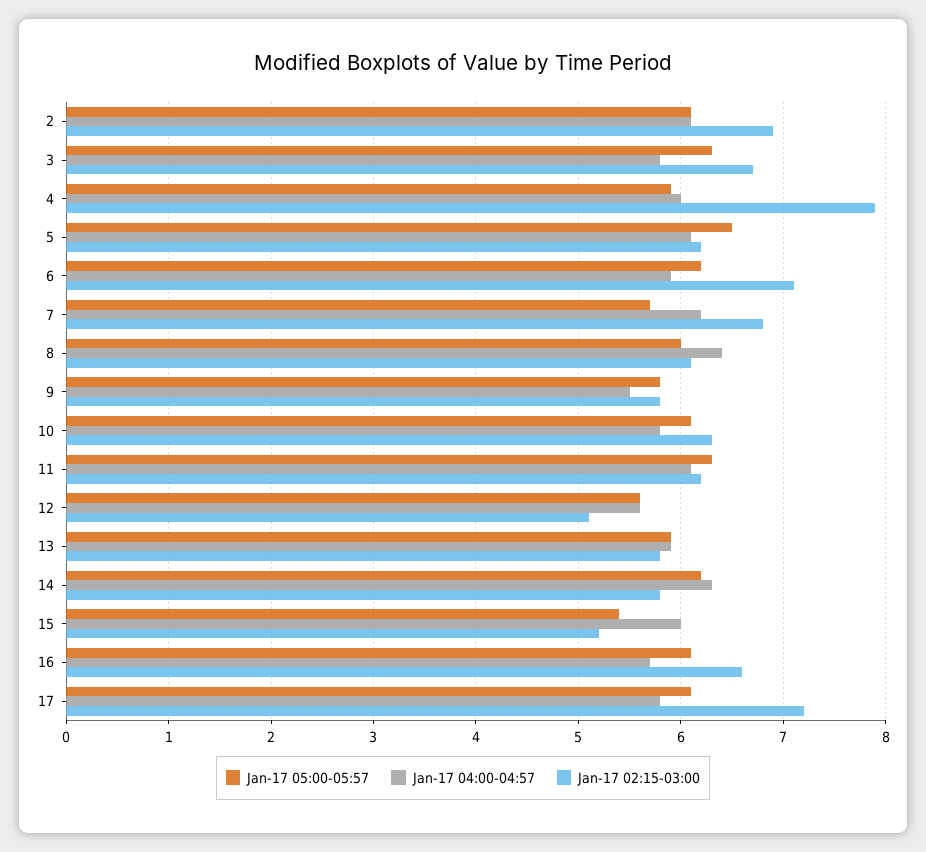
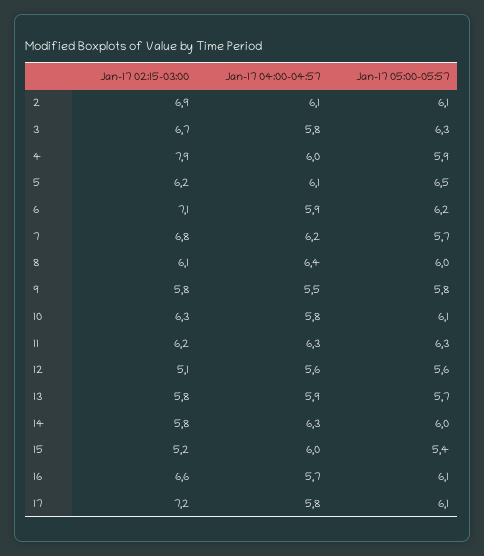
  {
    "Jan-17 05:00-05:57": {
      "2": 6.1,
      "3": 6.3,
      "4": 5.9,
      "5": 6.5,
      "6": 6.2,
      "7": 5.7,
      "8": 6,
      "9": 5.8,
      "10": 6.1,
      "11": 6.3,
      "12": 5.6,
-     "13": 5.9,
+     "13": 5.7,
-     "14": 6.2,
+     "14": 6,
      "15": 5.4,
      "16": 6.1,
      "17": 6.1
    },
    "Jan-17 04:00-04:57": {
      "2": 6.1,
      "3": 5.8,
      "4": 6,
      "5": 6.1,
      "6": 5.9,
      "7": 6.2,
      "8": 6.4,
      "9": 5.5,
      "10": 5.8,
-     "11": 6.1,
+     "11": 6.3,
      "12": 5.6,
      "13": 5.9,
      "14": 6.3,
      "15": 6,
      "16": 5.7,
      "17": 5.8
    },
    "Jan-17 02:15-03:00": {
      "2": 6.9,
      "3": 6.7,
      "4": 7.9,
      "5": 6.2,
      "6": 7.1,
      "7": 6.8,
      "8": 6.1,
      "9": 5.8,
      "10": 6.3,
      "11": 6.2,
      "12": 5.1,
      "13": 5.8,
      "14": 5.8,
      "15": 5.2,
      "16": 6.6,
      "17": 7.2
    }
  }

